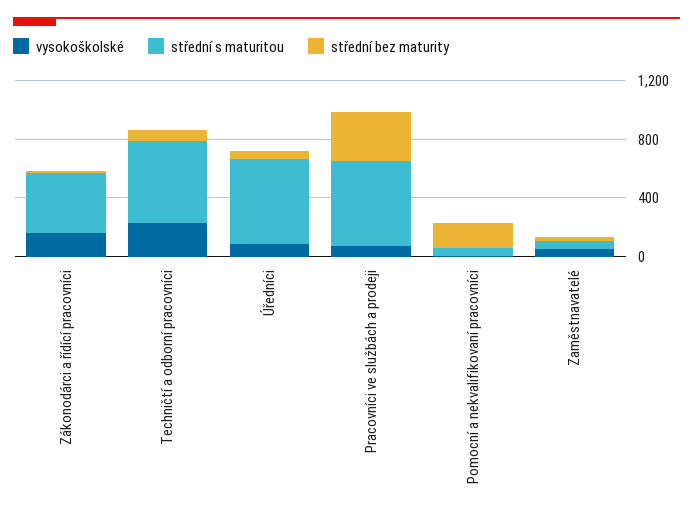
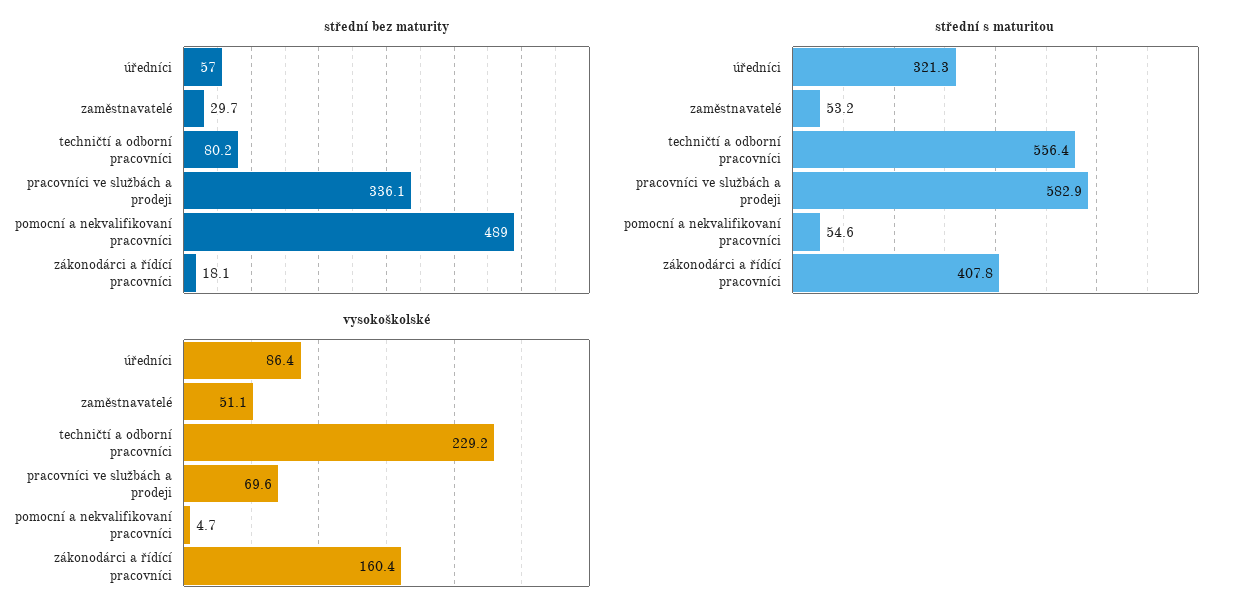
  {
    "vysokoškolské": {
      "Zákonodárci a řídící pracovníci": 160.4,
      "Techničtí a odborní pracovníci": 229.2,
      "Úředníci": 86.4,
      "Pracovníci ve službách a prodeji": 69.6,
      "Pomocní a nekvalifikovaní pracovníci": 4.7,
      "Zaměstnavatelé": 51.1
    },
    "střední s maturitou": {
      "Zákonodárci a řídící pracovníci": 407.8,
      "Techničtí a odborní pracovníci": 556.4,
-     "Úředníci": 600,
+     "Úředníci": 321.3,
      "Pracovníci ve službách a prodeji": 582.9,
      "Pomocní a nekvalifikovaní pracovníci": 54.6,
      "Zaměstnavatelé": 53.2
    },
    "střední bez maturity": {
      "Zákonodárci a řídící pracovníci": 18.1,
      "Techničtí a odborní pracovníci": 80.2,
      "Úředníci": 57,
      "Pracovníci ve službách a prodeji": 336.1,
-     "Pomocní a nekvalifikovaní pracovníci": 200,
+     "Pomocní a nekvalifikovaní pracovníci": 489,
      "Zaměstnavatelé": 29.7
    }
  }

